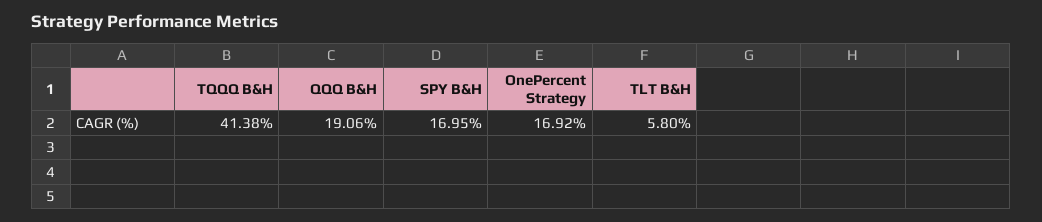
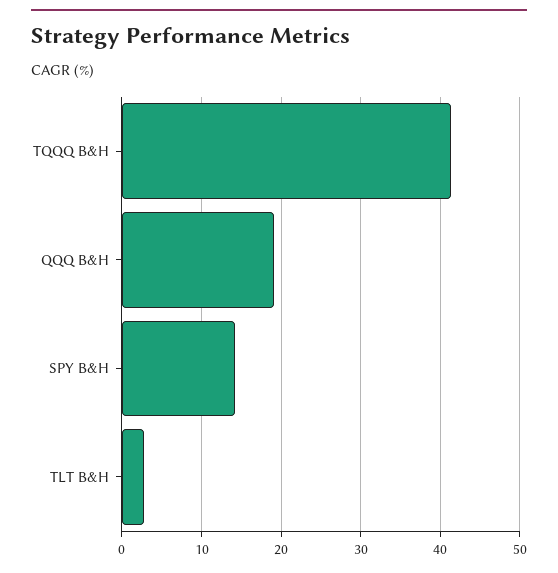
  {
    "TQQQ B&H": 41.38,
    "QQQ B&H": 19.06,
-   "SPY B&H": 16.95,
+   "SPY B&H": 14,
-   "OnePercent Strategy": 16.92,
-   "TLT B&H": 5.8
+   "TLT B&H": 3
  }

